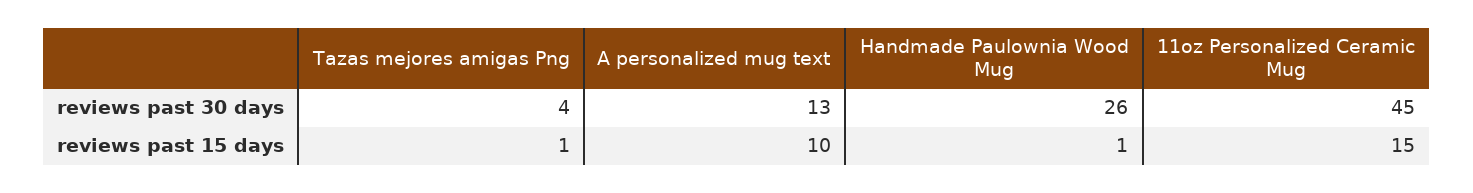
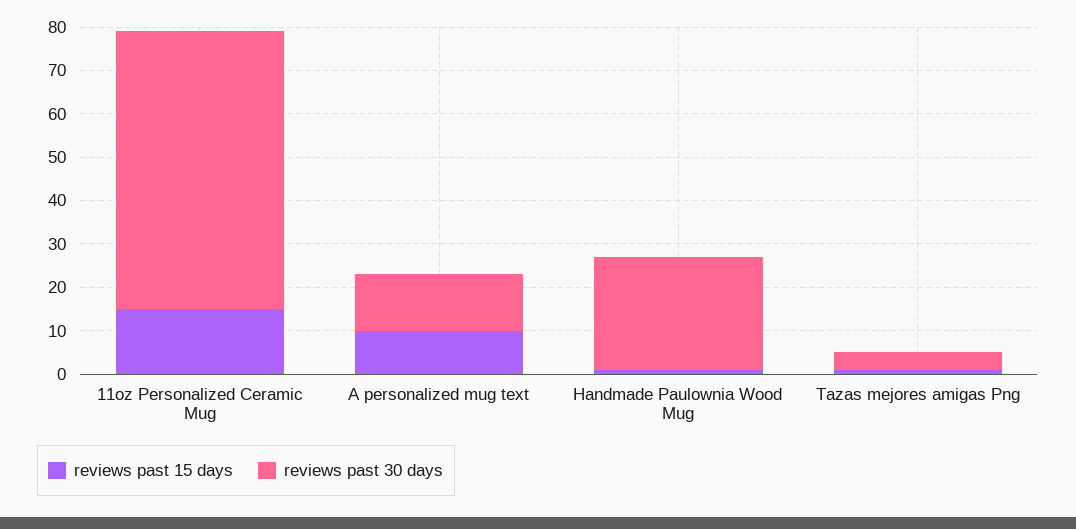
  {
    "reviews past 30 days": {
      "Tazas mejores amigas Png": 4,
      "A personalized mug text": 13,
      "Handmade Paulownia Wood Mug": 26,
-     "11oz Personalized Ceramic Mug": 45
+     "11oz Personalized Ceramic Mug": 65
    },
    "reviews past 15 days": {
      "Tazas mejores amigas Png": 1,
      "A personalized mug text": 10,
      "Handmade Paulownia Wood Mug": 1,
      "11oz Personalized Ceramic Mug": 15
    }
  }

